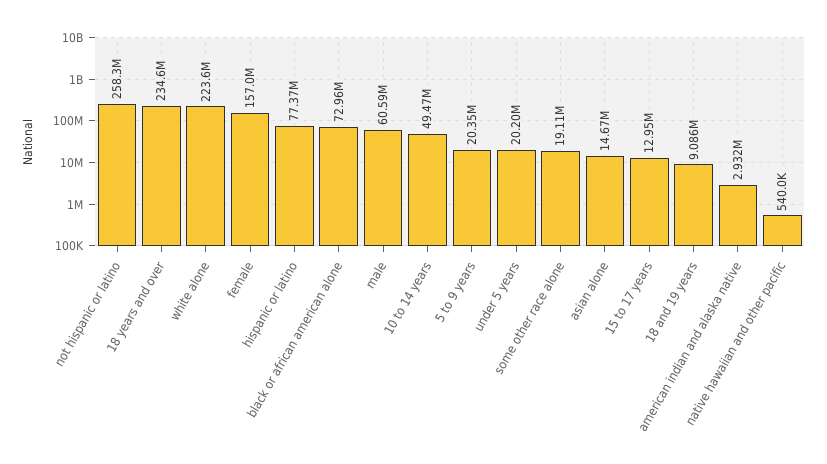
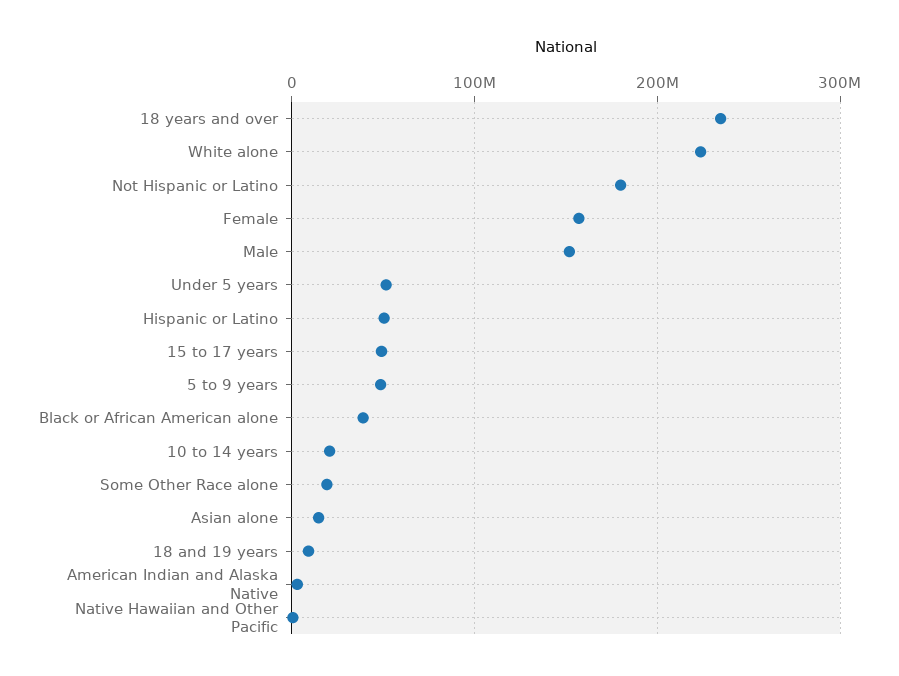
  {
-   "not hispanic or latino": 258300000,
+   "not hispanic or latino": 180000000,
    "18 years and over": 234600000,
    "white alone": 223600000,
    "female": 157000000,
-   "hispanic or latino": 77370000,
+   "hispanic or latino": 50000000,
-   "black or african american alone": 72960000,
+   "black or african american alone": 40000000,
-   "male": 60590000,
+   "male": 150000000,
-   "10 to 14 years": 49470000,
+   "10 to 14 years": 20000000,
-   "5 to 9 years": 20350000,
+   "5 to 9 years": 50000000,
-   "under 5 years": 20200000,
+   "under 5 years": 50000000,
    "some other race alone": 19110000,
    "asian alone": 14670000,
-   "15 to 17 years": 12950000,
+   "15 to 17 years": 50000000,
    "18 and 19 years": 9086000,
    "american indian and alaska native": 2932000,
    "native hawaiian and other pacific": 540000
  }

